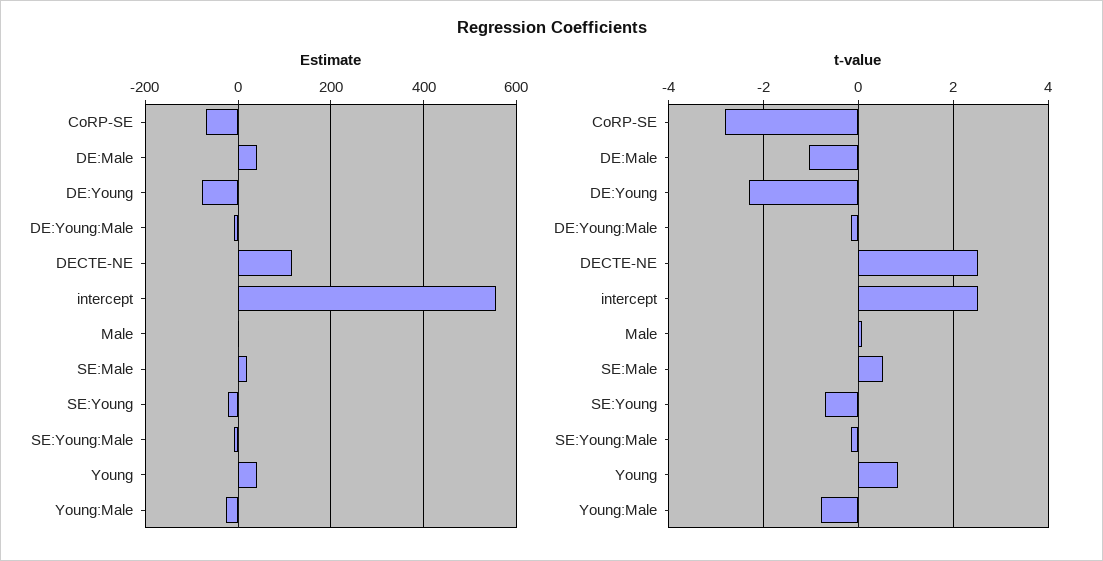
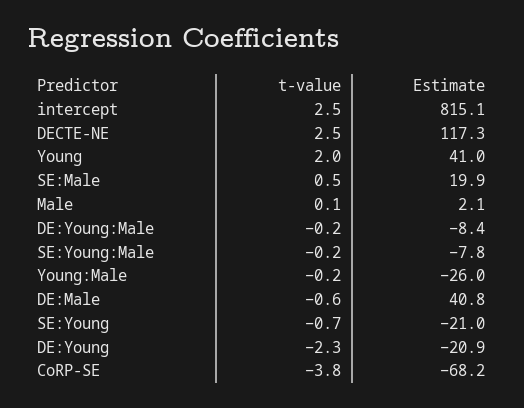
  {
    "Estimate": {
      "CoRP-SE": -68.2,
      "DE:Male": 40.8,
-     "DE:Young": -80,
+     "DE:Young": -20.9,
      "DE:Young:Male": -8.4,
      "DECTE-NE": 117.3,
-     "intercept": 560,
+     "intercept": 815.1,
      "Male": 2.1,
      "SE:Male": 19.9,
      "SE:Young": -21,
      "SE:Young:Male": -7.8,
      "Young": 41,
      "Young:Male": -26
    },
    "t-value": {
-     "CoRP-SE": -2.8,
+     "CoRP-SE": -3.8,
-     "DE:Male": -1,
+     "DE:Male": -0.6,
      "DE:Young": -2.3,
      "DE:Young:Male": -0.2,
      "DECTE-NE": 2.5,
      "intercept": 2.5,
      "Male": 0.1,
      "SE:Male": 0.5,
      "SE:Young": -0.7,
      "SE:Young:Male": -0.2,
-     "Young": 0.8,
+     "Young": 2,
-     "Young:Male": -0.8
+     "Young:Male": -0.2
    }
  }

